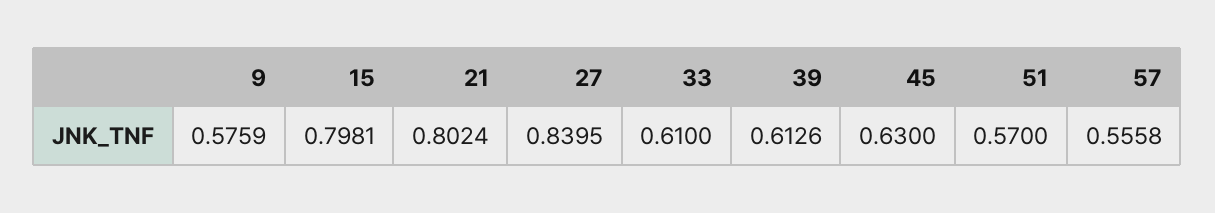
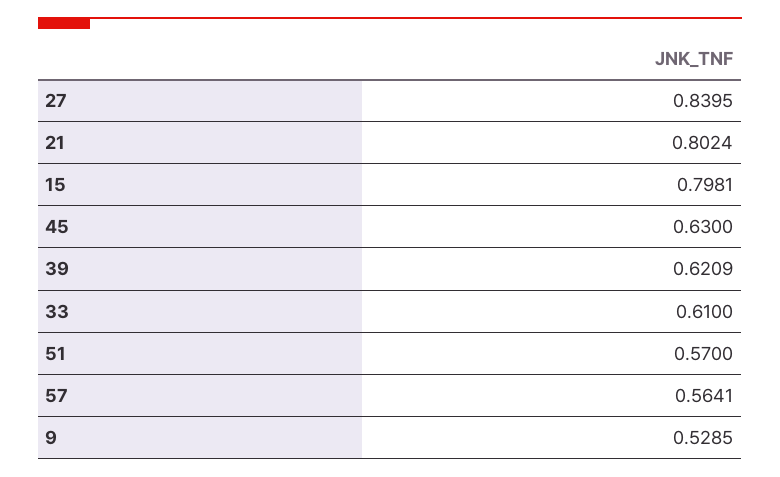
  {
-   "9": 0.5759,
+   "9": 0.5285,
    "15": 0.7981,
    "21": 0.8024,
    "27": 0.8395,
    "33": 0.61,
-   "39": 0.6126,
+   "39": 0.6209,
    "45": 0.63,
    "51": 0.57,
-   "57": 0.5558
+   "57": 0.5641
  }

